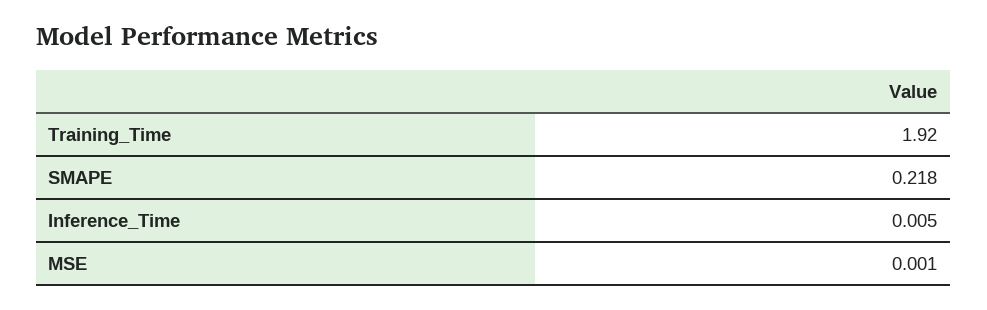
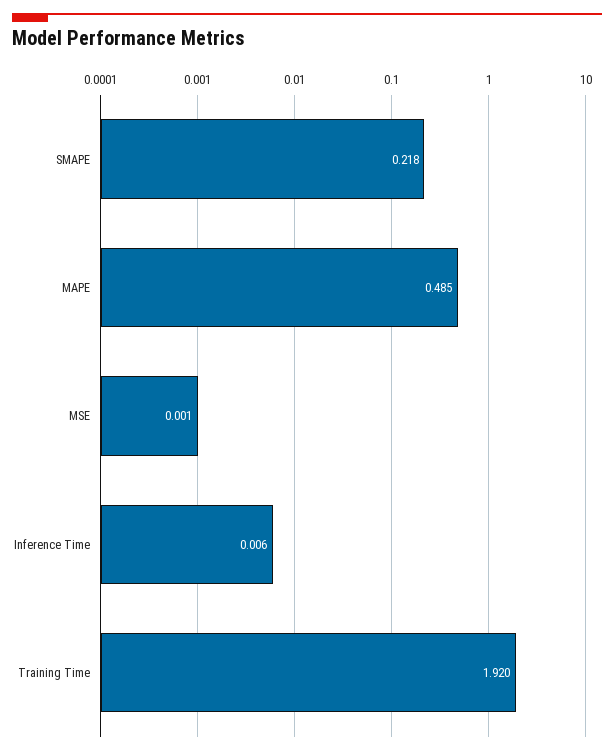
  {
    "Training_Time": 1.92,
    "SMAPE": 0.218,
-   "Inference_Time": 0.005,
+   "Inference_Time": 0.006,
-   "MSE": 0.001
+   "MSE": 0.001,
+   "MAPE": 0.485
  }

